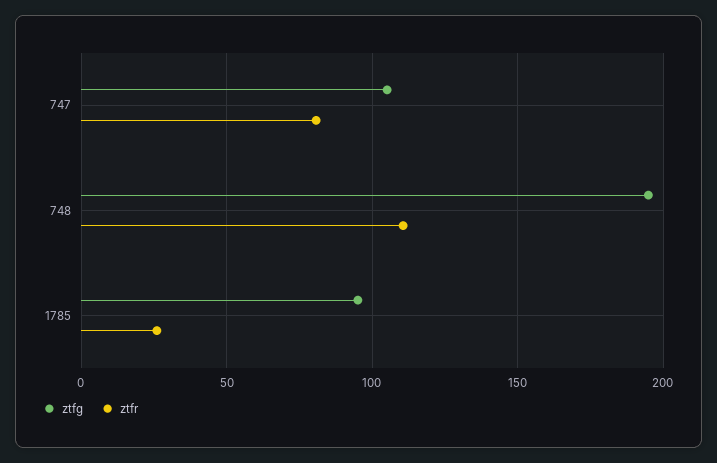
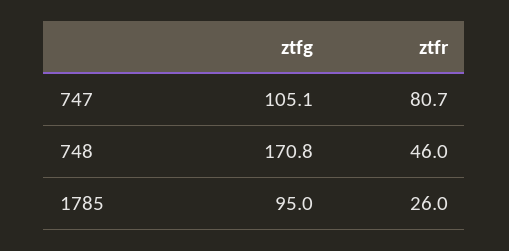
  {
    "ztfg": {
      "747": 105.1,
-     "748": 195,
+     "748": 170.8,
      "1785": 95
    },
    "ztfr": {
      "747": 80.7,
-     "748": 110,
+     "748": 46,
      "1785": 26
    }
  }

